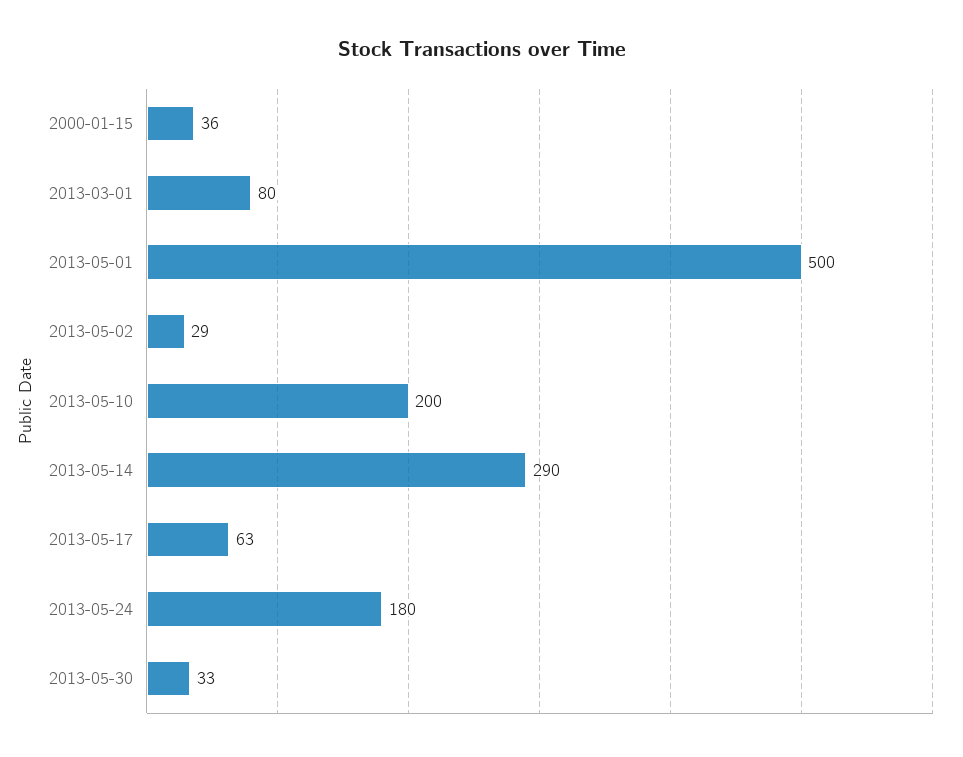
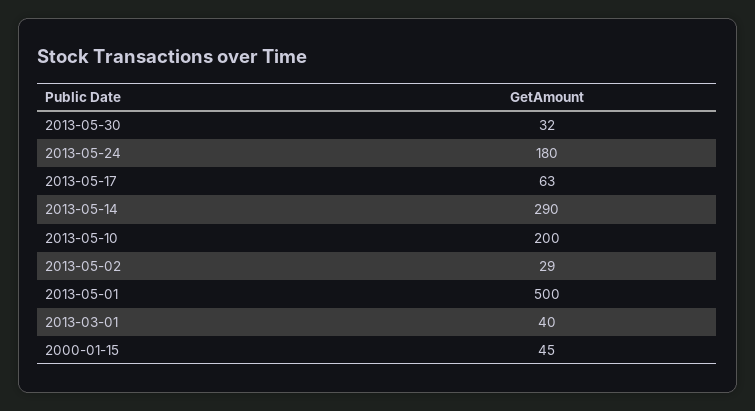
  {
-   "2000-01-15": 36,
+   "2000-01-15": 45,
-   "2013-03-01": 80,
+   "2013-03-01": 40,
    "2013-05-01": 500,
    "2013-05-02": 29,
    "2013-05-10": 200,
    "2013-05-14": 290,
    "2013-05-17": 63,
    "2013-05-24": 180,
-   "2013-05-30": 33
+   "2013-05-30": 32
  }

